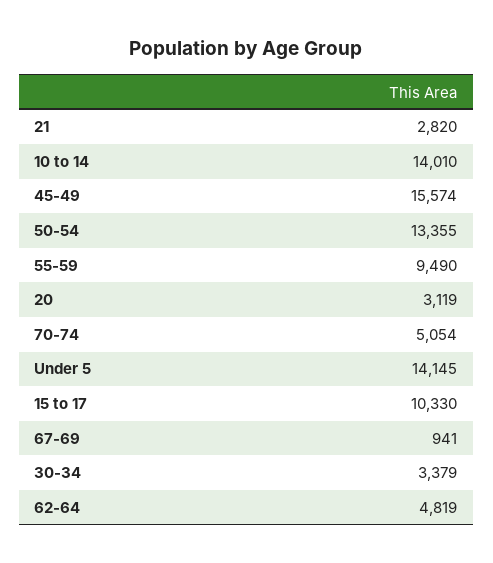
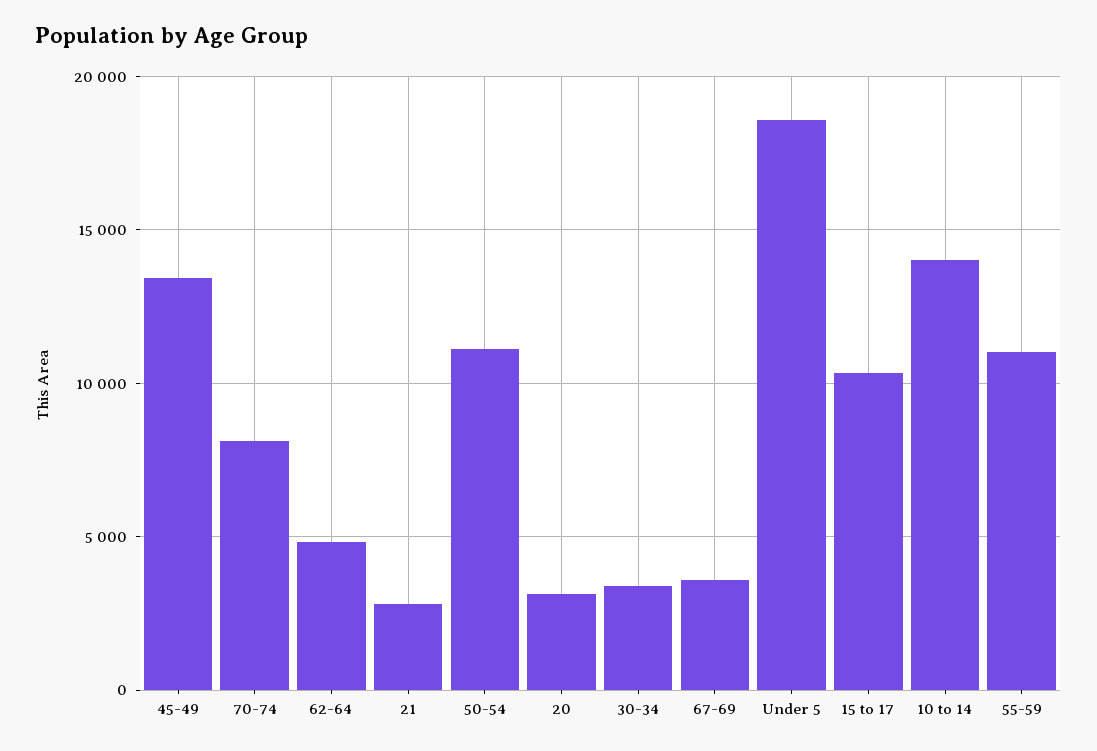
  {
    "21": 2820,
    "10 to 14": 14010,
-   "45-49": 15574,
+   "45-49": 13500,
-   "50-54": 13355,
+   "50-54": 11000,
-   "55-59": 9490,
+   "55-59": 11000,
    "20": 3119,
-   "70-74": 5054,
+   "70-74": 8000,
-   "Under 5": 14145,
+   "Under 5": 18500,
    "15 to 17": 10330,
-   "67-69": 941,
+   "67-69": 3500,
    "30-34": 3379,
    "62-64": 4819
  }

